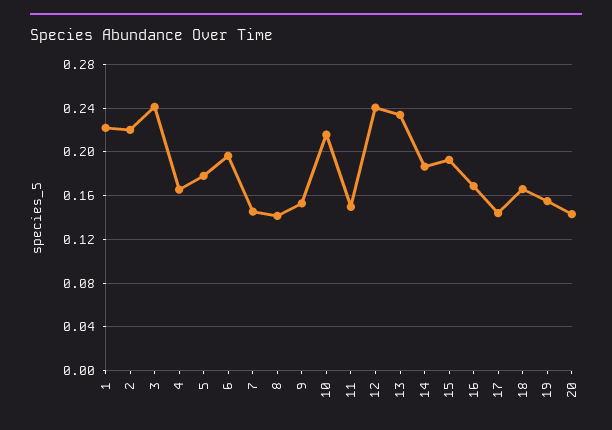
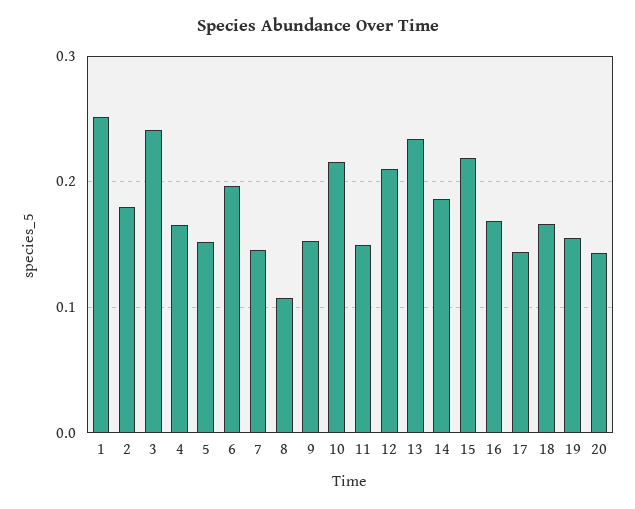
  {
-   "1": 0.22,
+   "1": 0.25,
-   "2": 0.22,
+   "2": 0.18,
    "3": 0.24,
    "4": 0.17,
-   "5": 0.18,
+   "5": 0.15,
    "6": 0.2,
    "7": 0.15,
-   "8": 0.14,
+   "8": 0.11,
    "9": 0.15,
    "10": 0.22,
    "11": 0.15,
-   "12": 0.24,
+   "12": 0.21,
    "13": 0.23,
    "14": 0.19,
-   "15": 0.19,
+   "15": 0.22,
    "16": 0.17,
    "17": 0.14,
    "18": 0.17,
    "19": 0.16,
    "20": 0.14
  }

